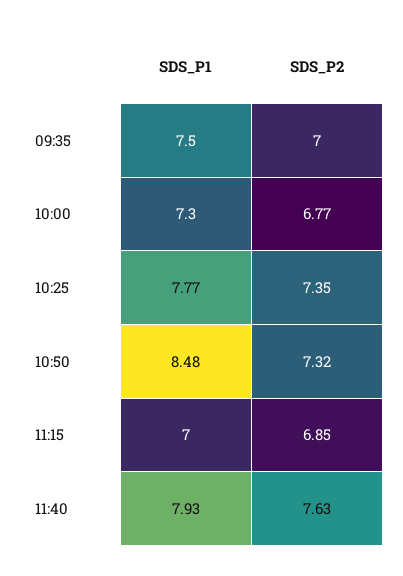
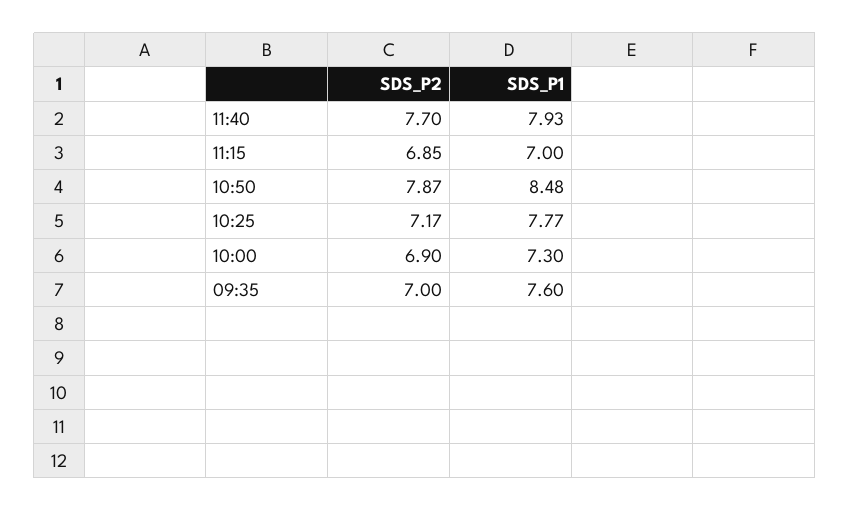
  {
    "SDS_P1": {
-     "09:35": 7.5,
+     "09:35": 7.6,
      "10:00": 7.3,
      "10:25": 7.77,
      "10:50": 8.48,
      "11:15": 7,
      "11:40": 7.93
    },
    "SDS_P2": {
      "09:35": 7,
-     "10:00": 6.77,
+     "10:00": 6.9,
-     "10:25": 7.35,
+     "10:25": 7.17,
-     "10:50": 7.32,
+     "10:50": 7.87,
      "11:15": 6.85,
-     "11:40": 7.63
+     "11:40": 7.7
    }
  }

